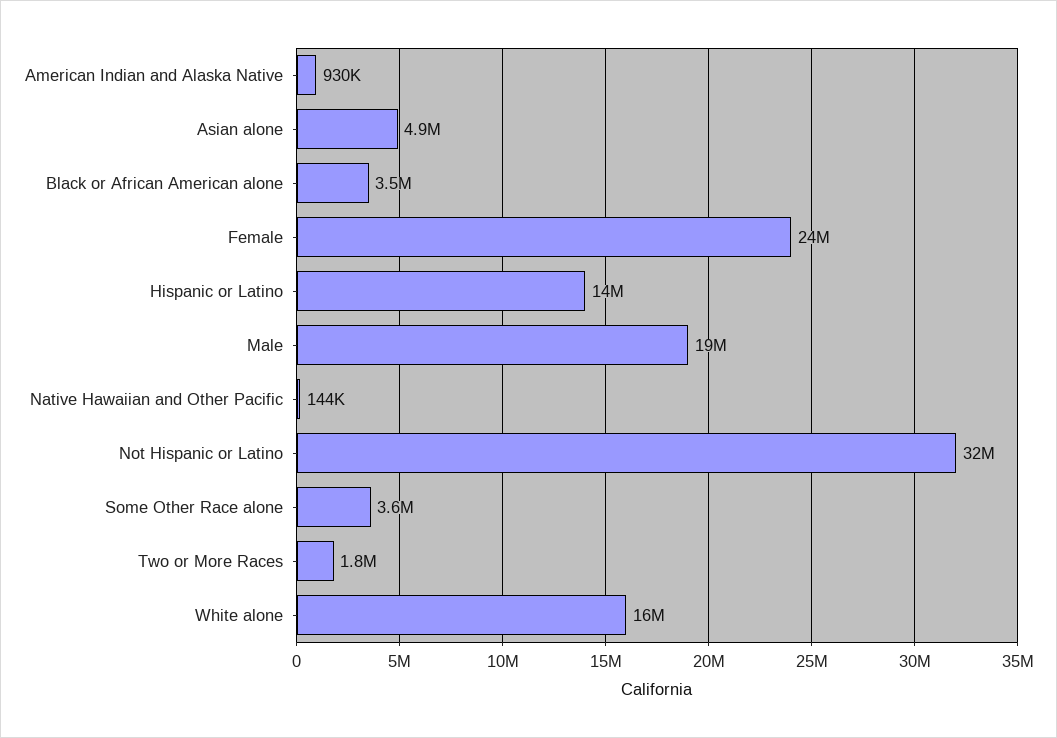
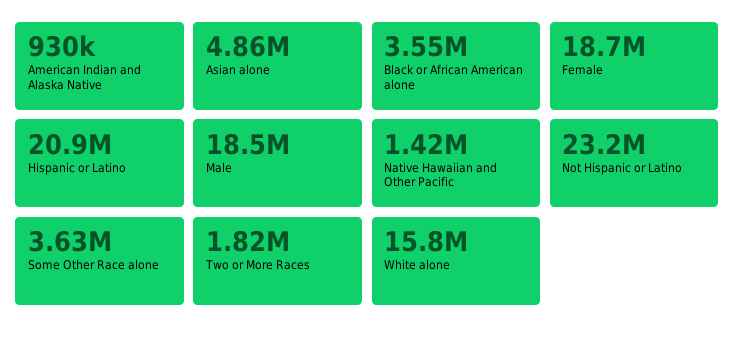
  {
    "American Indian and Alaska Native": 930000,
    "Asian alone": 4860000,
    "Black or African American alone": 3550000,
-   "Female": 24000000,
+   "Female": 18700000,
-   "Hispanic or Latino": 14000000,
+   "Hispanic or Latino": 20900000,
    "Male": 18500000,
-   "Native Hawaiian and Other Pacific": 144000,
+   "Native Hawaiian and Other Pacific": 1420000,
-   "Not Hispanic or Latino": 32000000,
+   "Not Hispanic or Latino": 23200000,
    "Some Other Race alone": 3630000,
    "Two or More Races": 1820000,
    "White alone": 15800000
  }

